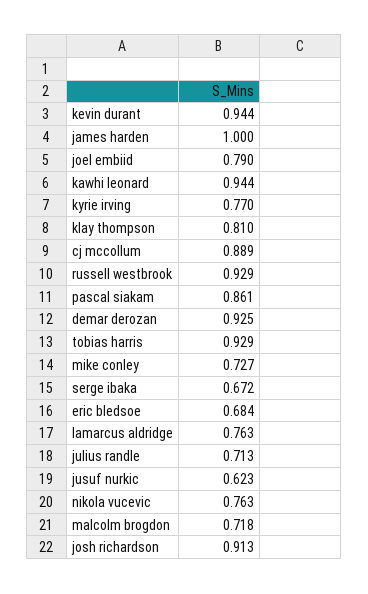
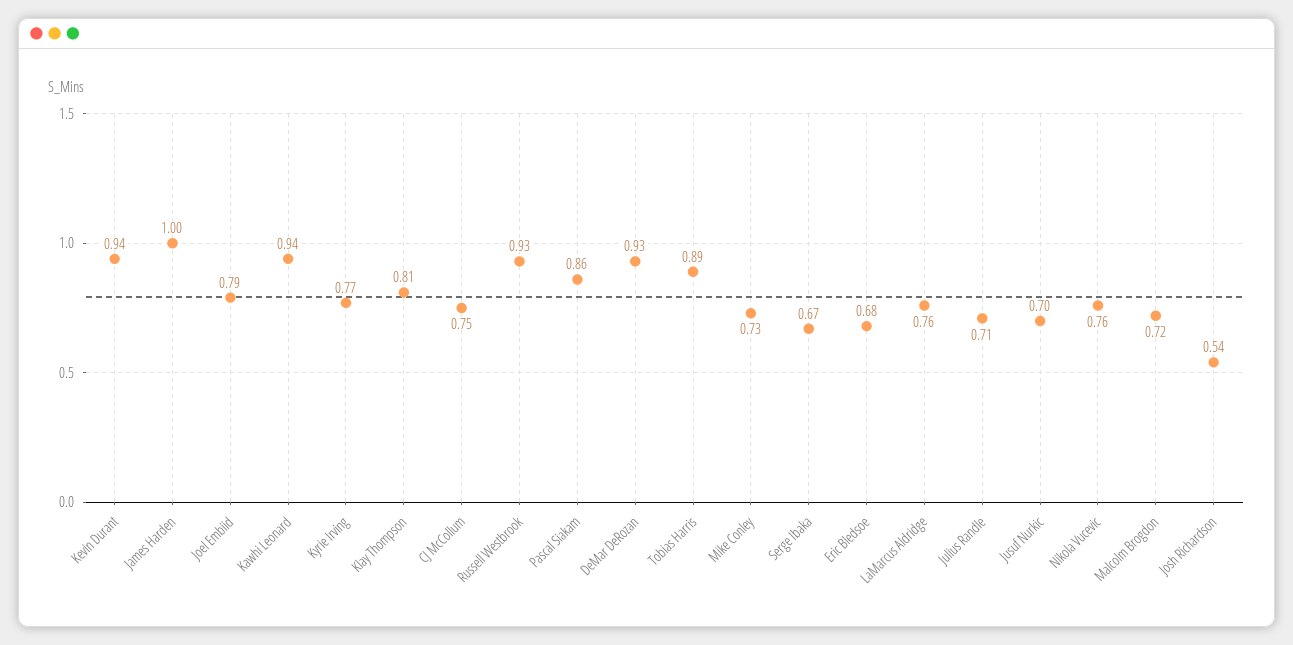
  {
    "kevin durant": 0.944,
    "james harden": 1,
    "joel embiid": 0.79,
    "kawhi leonard": 0.944,
    "kyrie irving": 0.77,
    "klay thompson": 0.81,
-   "cj mccollum": 0.889,
+   "cj mccollum": 0.75,
    "russell westbrook": 0.929,
    "pascal siakam": 0.861,
    "demar derozan": 0.925,
-   "tobias harris": 0.929,
+   "tobias harris": 0.89,
    "mike conley": 0.727,
    "serge ibaka": 0.672,
    "eric bledsoe": 0.684,
    "lamarcus aldridge": 0.763,
    "julius randle": 0.713,
-   "jusuf nurkic": 0.623,
+   "jusuf nurkic": 0.7,
    "nikola vucevic": 0.763,
    "malcolm brogdon": 0.718,
-   "josh richardson": 0.913
+   "josh richardson": 0.54
  }

